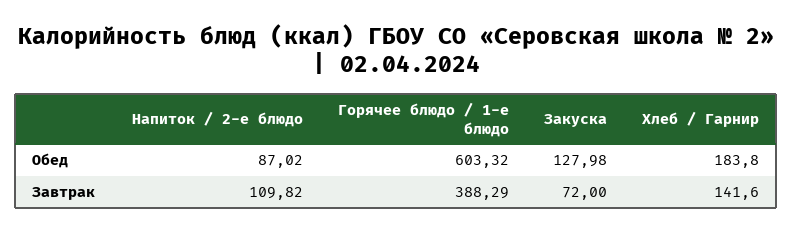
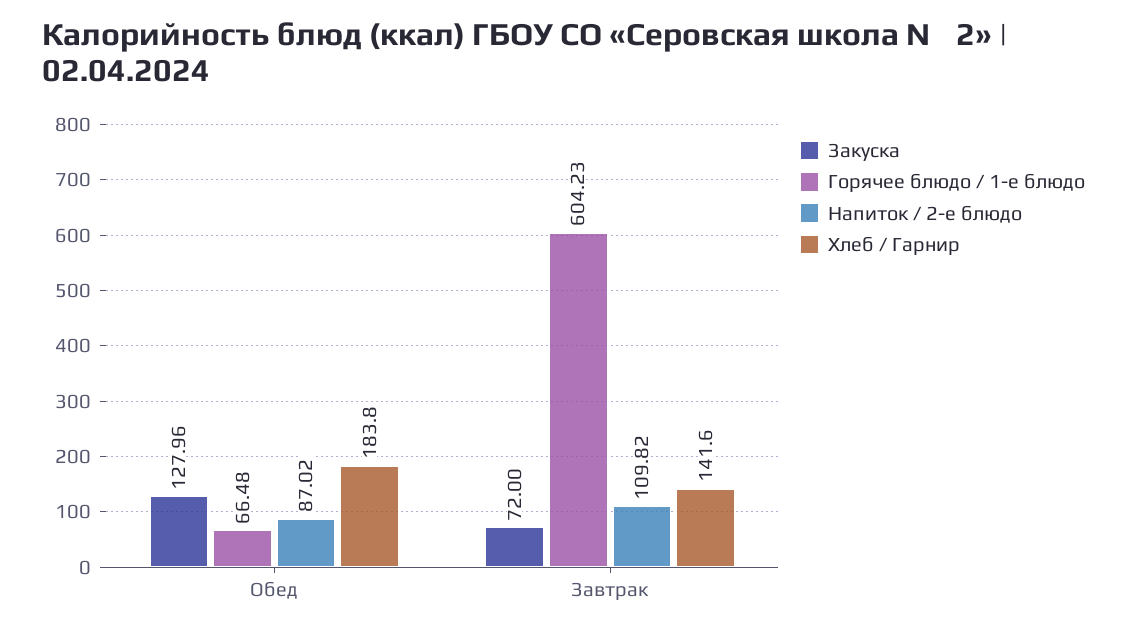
  {
    "Напиток / 2-е блюдо": {
      "Обед": 87.02,
      "Завтрак": 109.82
    },
    "Горячее блюдо / 1-е блюдо": {
-     "Обед": 603.32,
+     "Обед": 66.48,
-     "Завтрак": 388.29
+     "Завтрак": 604.23
    },
    "Закуска": {
-     "Обед": 127.98,
+     "Обед": 127.96,
      "Завтрак": 72
    },
    "Хлеб / Гарнир": {
      "Обед": 183.8,
      "Завтрак": 141.6
    }
  }

